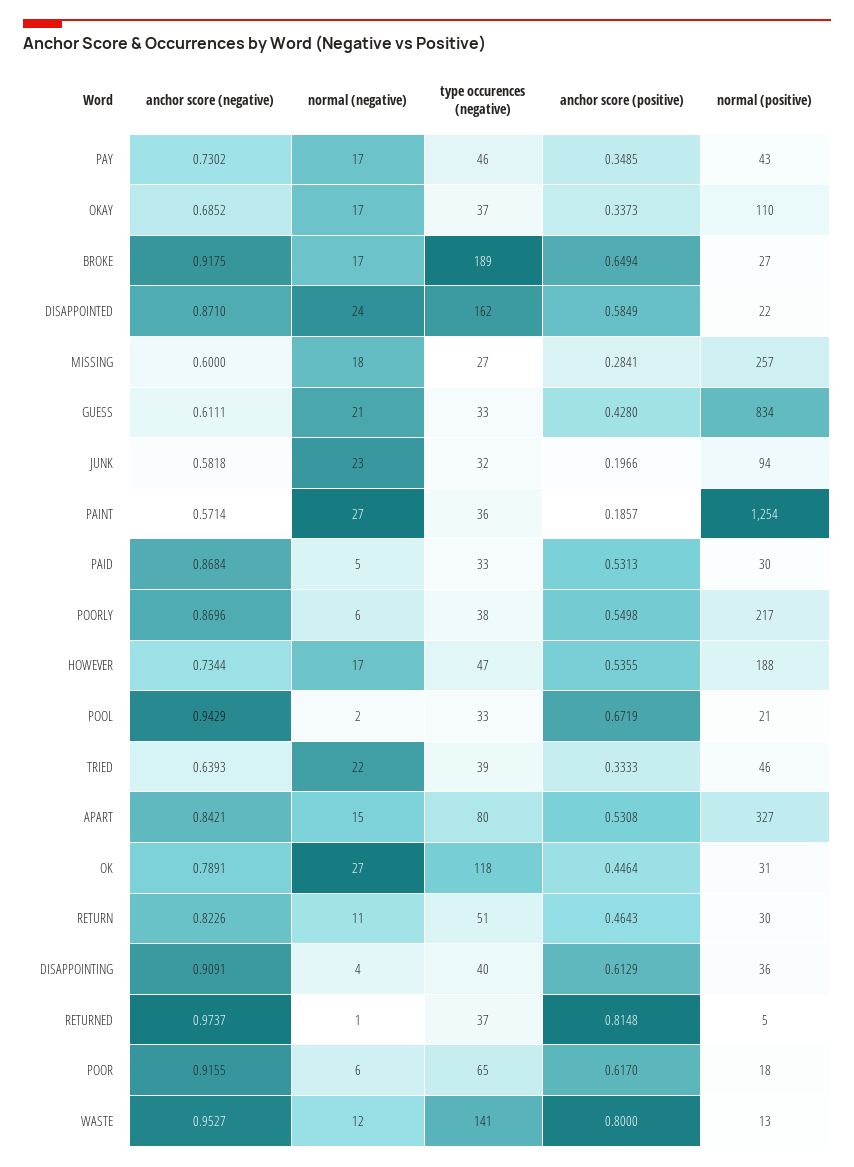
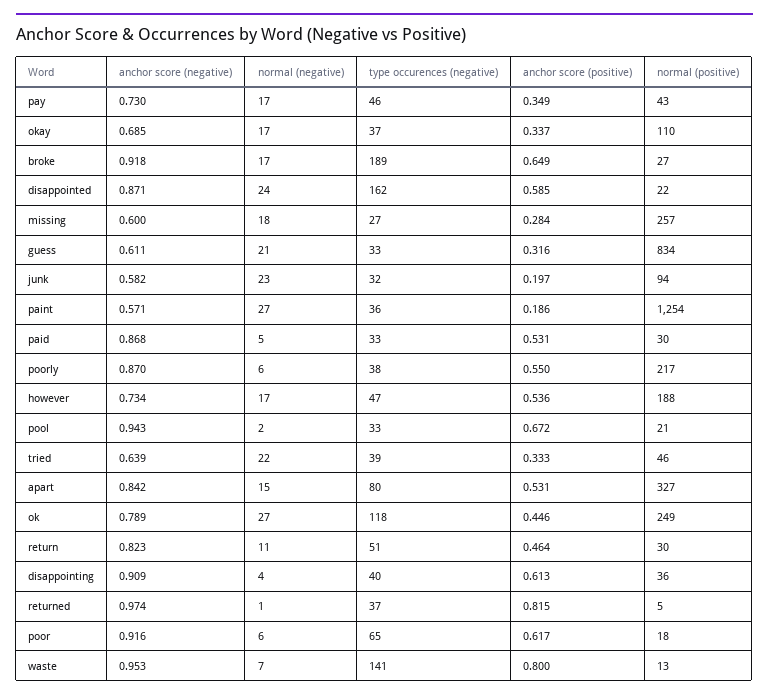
  {
    "anchor score (negative)": {
      "PAY": 0.7302,
      "OKAY": 0.6852,
      "BROKE": 0.9175,
      "DISAPPOINTED": 0.871,
      "MISSING": 0.6,
      "GUESS": 0.6111,
      "JUNK": 0.5818,
      "PAINT": 0.5714,
      "PAID": 0.8684,
      "POORLY": 0.8696,
      "HOWEVER": 0.7344,
      "POOL": 0.9429,
      "TRIED": 0.6393,
      "APART": 0.8421,
      "OK": 0.7891,
      "RETURN": 0.8226,
      "DISAPPOINTING": 0.9091,
      "RETURNED": 0.9737,
      "POOR": 0.9155,
      "WASTE": 0.9527
    },
    "normal (negative)": {
      "PAY": 17,
      "OKAY": 17,
      "BROKE": 17,
      "DISAPPOINTED": 24,
      "MISSING": 18,
      "GUESS": 21,
      "JUNK": 23,
      "PAINT": 27,
      "PAID": 5,
      "POORLY": 6,
      "HOWEVER": 17,
      "POOL": 2,
      "TRIED": 22,
      "APART": 15,
      "OK": 27,
      "RETURN": 11,
      "DISAPPOINTING": 4,
      "RETURNED": 1,
      "POOR": 6,
-     "WASTE": 12
+     "WASTE": 7
    },
    "type occurences (negative)": {
      "PAY": 46,
      "OKAY": 37,
      "BROKE": 189,
      "DISAPPOINTED": 162,
      "MISSING": 27,
      "GUESS": 33,
      "JUNK": 32,
      "PAINT": 36,
      "PAID": 33,
      "POORLY": 38,
      "HOWEVER": 47,
      "POOL": 33,
      "TRIED": 39,
      "APART": 80,
      "OK": 118,
      "RETURN": 51,
      "DISAPPOINTING": 40,
      "RETURNED": 37,
      "POOR": 65,
      "WASTE": 141
    },
    "anchor score (positive)": {
      "PAY": 0.3485,
      "OKAY": 0.3373,
      "BROKE": 0.6494,
      "DISAPPOINTED": 0.5849,
      "MISSING": 0.2841,
-     "GUESS": 0.428,
+     "GUESS": 0.316,
      "JUNK": 0.1966,
      "PAINT": 0.1857,
      "PAID": 0.5313,
      "POORLY": 0.5498,
      "HOWEVER": 0.5355,
      "POOL": 0.6719,
      "TRIED": 0.3333,
      "APART": 0.5308,
      "OK": 0.4464,
      "RETURN": 0.4643,
      "DISAPPOINTING": 0.6129,
      "RETURNED": 0.8148,
      "POOR": 0.617,
      "WASTE": 0.8
    },
    "normal (positive)": {
      "PAY": 43,
      "OKAY": 110,
      "BROKE": 27,
      "DISAPPOINTED": 22,
      "MISSING": 257,
      "GUESS": 834,
      "JUNK": 94,
      "PAINT": 1254,
      "PAID": 30,
      "POORLY": 217,
      "HOWEVER": 188,
      "POOL": 21,
      "TRIED": 46,
      "APART": 327,
-     "OK": 31,
+     "OK": 249,
      "RETURN": 30,
      "DISAPPOINTING": 36,
      "RETURNED": 5,
      "POOR": 18,
      "WASTE": 13
    }
  }

